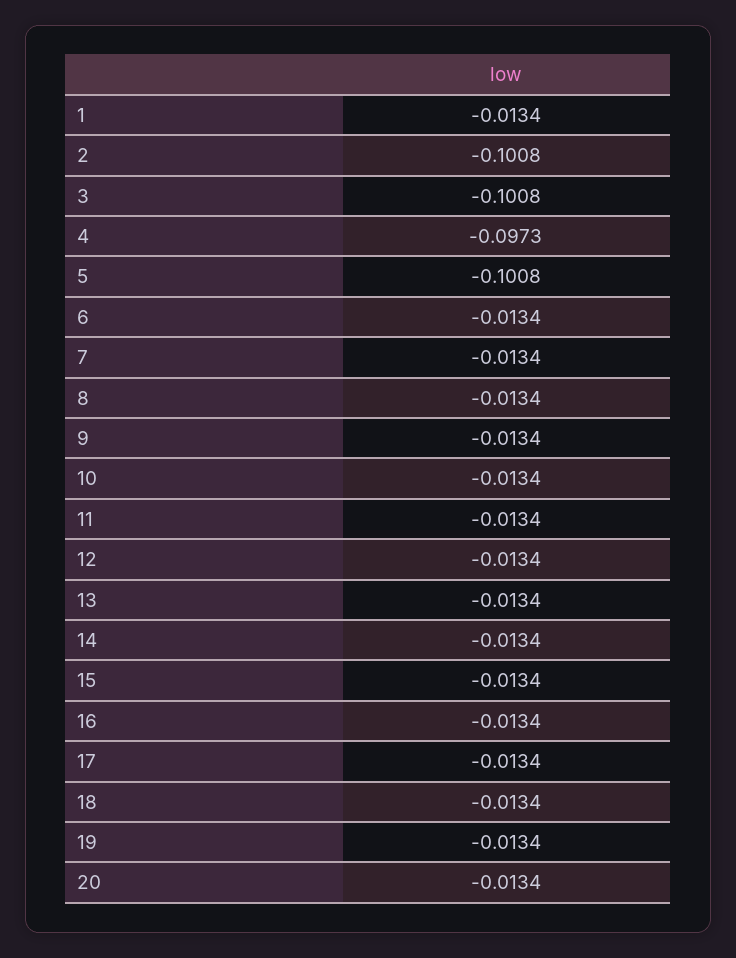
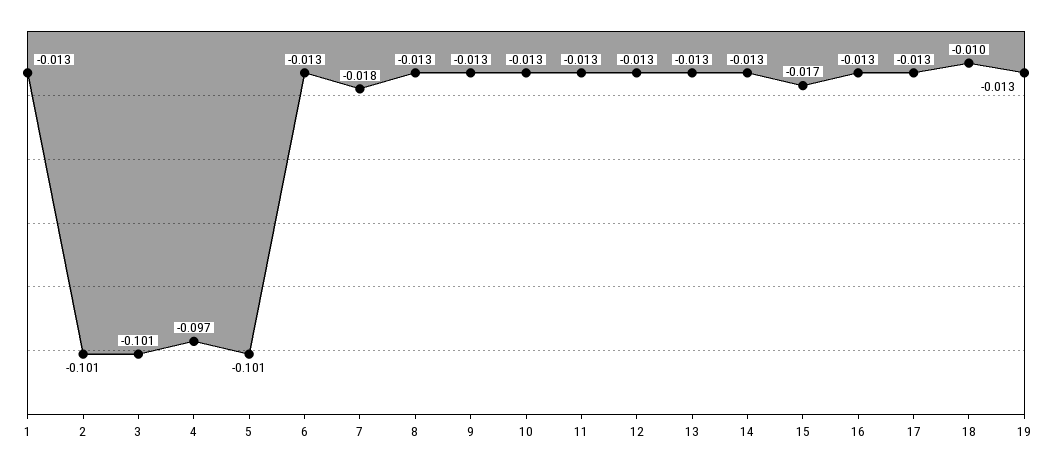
  {
    "1": -0.0134,
    "2": -0.1008,
    "3": -0.1008,
    "4": -0.0973,
    "5": -0.1008,
    "6": -0.0134,
-   "7": -0.0134,
+   "7": -0.018,
    "8": -0.0134,
    "9": -0.0134,
    "10": -0.0134,
    "11": -0.0134,
    "12": -0.0134,
    "13": -0.0134,
    "14": -0.0134,
-   "15": -0.0134,
+   "15": -0.017,
    "16": -0.0134,
    "17": -0.0134,
-   "18": -0.0134,
+   "18": -0.01,
-   "19": -0.0134,
+   "19": -0.0134
-   "20": -0.0134
  }

